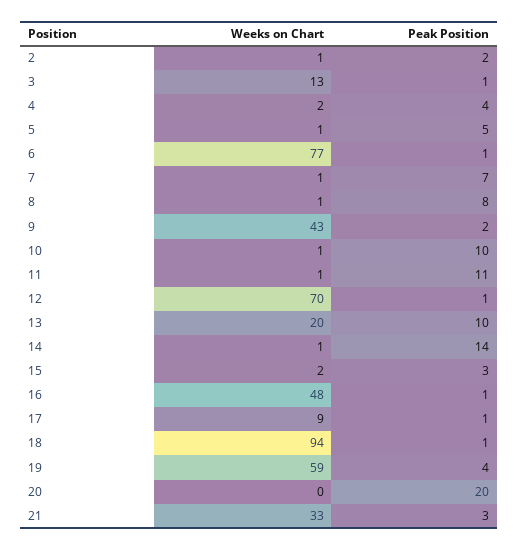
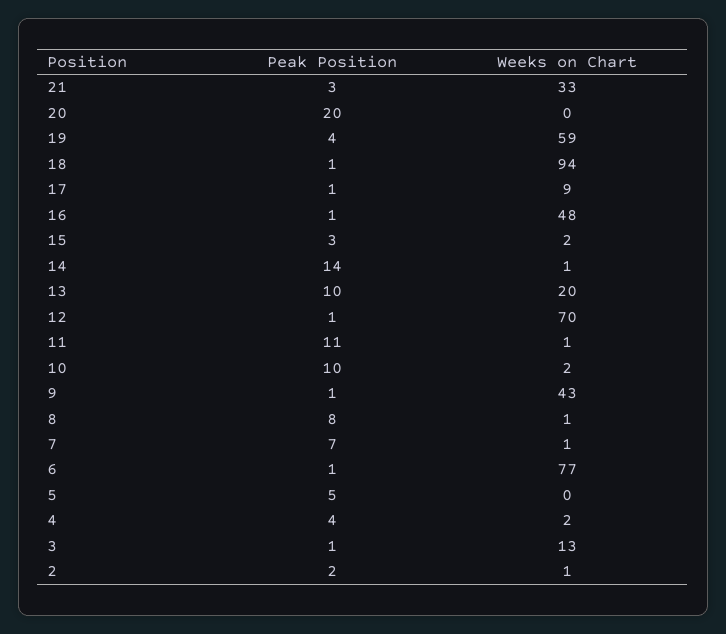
  {
    "Weeks on Chart": {
      "2": 1,
      "3": 13,
      "4": 2,
-     "5": 1,
+     "5": 0,
      "6": 77,
      "7": 1,
      "8": 1,
      "9": 43,
-     "10": 1,
+     "10": 2,
      "11": 1,
      "12": 70,
      "13": 20,
      "14": 1,
      "15": 2,
      "16": 48,
      "17": 9,
      "18": 94,
      "19": 59,
      "20": 0,
      "21": 33
    },
    "Peak Position": {
      "2": 2,
      "3": 1,
      "4": 4,
      "5": 5,
      "6": 1,
      "7": 7,
      "8": 8,
-     "9": 2,
+     "9": 1,
      "10": 10,
      "11": 11,
      "12": 1,
      "13": 10,
      "14": 14,
      "15": 3,
      "16": 1,
      "17": 1,
      "18": 1,
      "19": 4,
      "20": 20,
      "21": 3
    }
  }

